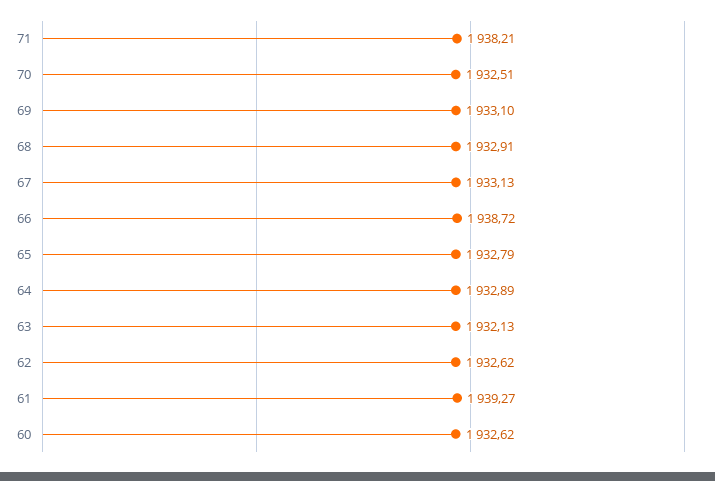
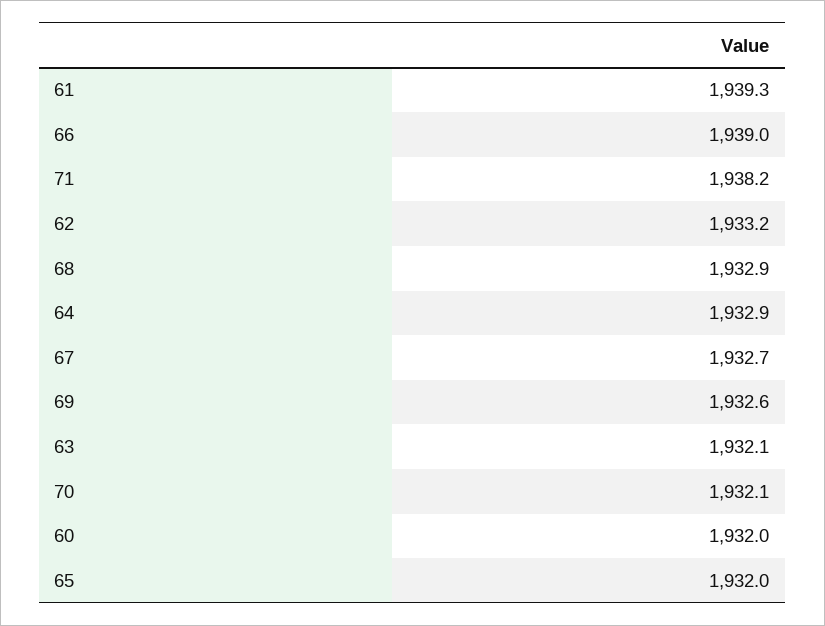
  {
    "71": 1938.21,
-   "70": 1932.51,
+   "70": 1932.1,
-   "69": 1933.1,
+   "69": 1932.6,
    "68": 1932.91,
-   "67": 1933.13,
+   "67": 1932.7,
-   "66": 1938.72,
+   "66": 1939,
-   "65": 1932.79,
+   "65": 1932,
    "64": 1932.89,
    "63": 1932.13,
-   "62": 1932.62,
+   "62": 1933.2,
    "61": 1939.27,
-   "60": 1932.62
+   "60": 1932
  }

